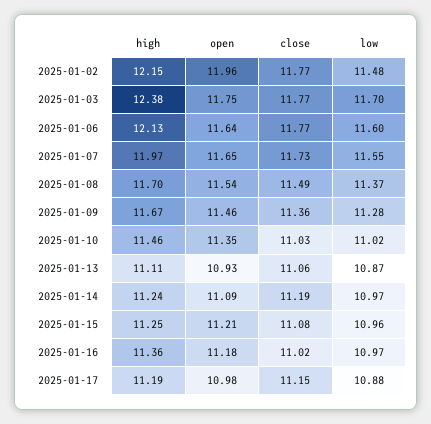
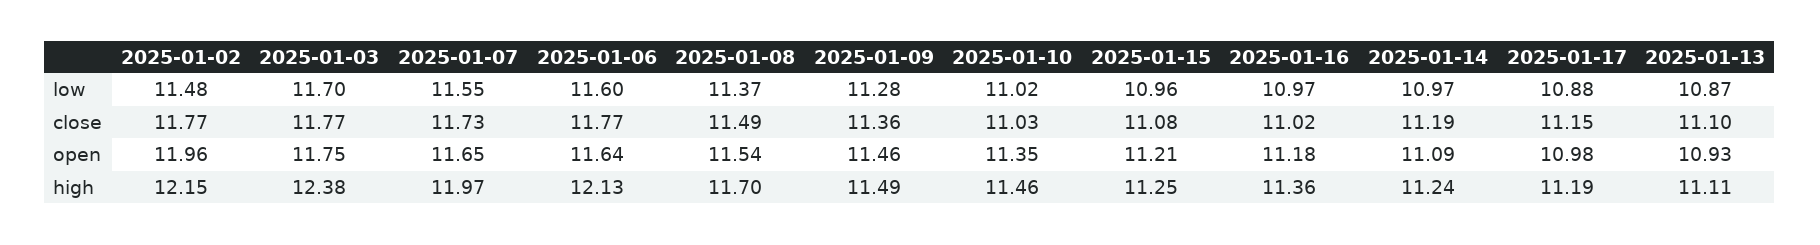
  {
    "high": {
      "2025-01-02": 12.15,
      "2025-01-03": 12.38,
      "2025-01-06": 12.13,
      "2025-01-07": 11.97,
      "2025-01-08": 11.7,
-     "2025-01-09": 11.67,
+     "2025-01-09": 11.49,
      "2025-01-10": 11.46,
      "2025-01-13": 11.11,
      "2025-01-14": 11.24,
      "2025-01-15": 11.25,
      "2025-01-16": 11.36,
      "2025-01-17": 11.19
    },
    "open": {
      "2025-01-02": 11.96,
      "2025-01-03": 11.75,
      "2025-01-06": 11.64,
      "2025-01-07": 11.65,
      "2025-01-08": 11.54,
      "2025-01-09": 11.46,
      "2025-01-10": 11.35,
      "2025-01-13": 10.93,
      "2025-01-14": 11.09,
      "2025-01-15": 11.21,
      "2025-01-16": 11.18,
      "2025-01-17": 10.98
    },
    "close": {
      "2025-01-02": 11.77,
      "2025-01-03": 11.77,
      "2025-01-06": 11.77,
      "2025-01-07": 11.73,
      "2025-01-08": 11.49,
      "2025-01-09": 11.36,
      "2025-01-10": 11.03,
-     "2025-01-13": 11.06,
+     "2025-01-13": 11.1,
      "2025-01-14": 11.19,
      "2025-01-15": 11.08,
      "2025-01-16": 11.02,
      "2025-01-17": 11.15
    },
    "low": {
      "2025-01-02": 11.48,
      "2025-01-03": 11.7,
      "2025-01-06": 11.6,
      "2025-01-07": 11.55,
      "2025-01-08": 11.37,
      "2025-01-09": 11.28,
      "2025-01-10": 11.02,
      "2025-01-13": 10.87,
      "2025-01-14": 10.97,
      "2025-01-15": 10.96,
      "2025-01-16": 10.97,
      "2025-01-17": 10.88
    }
  }

